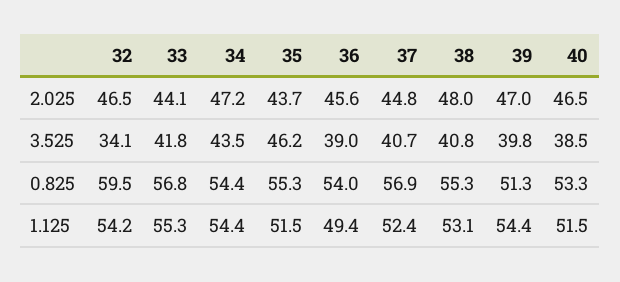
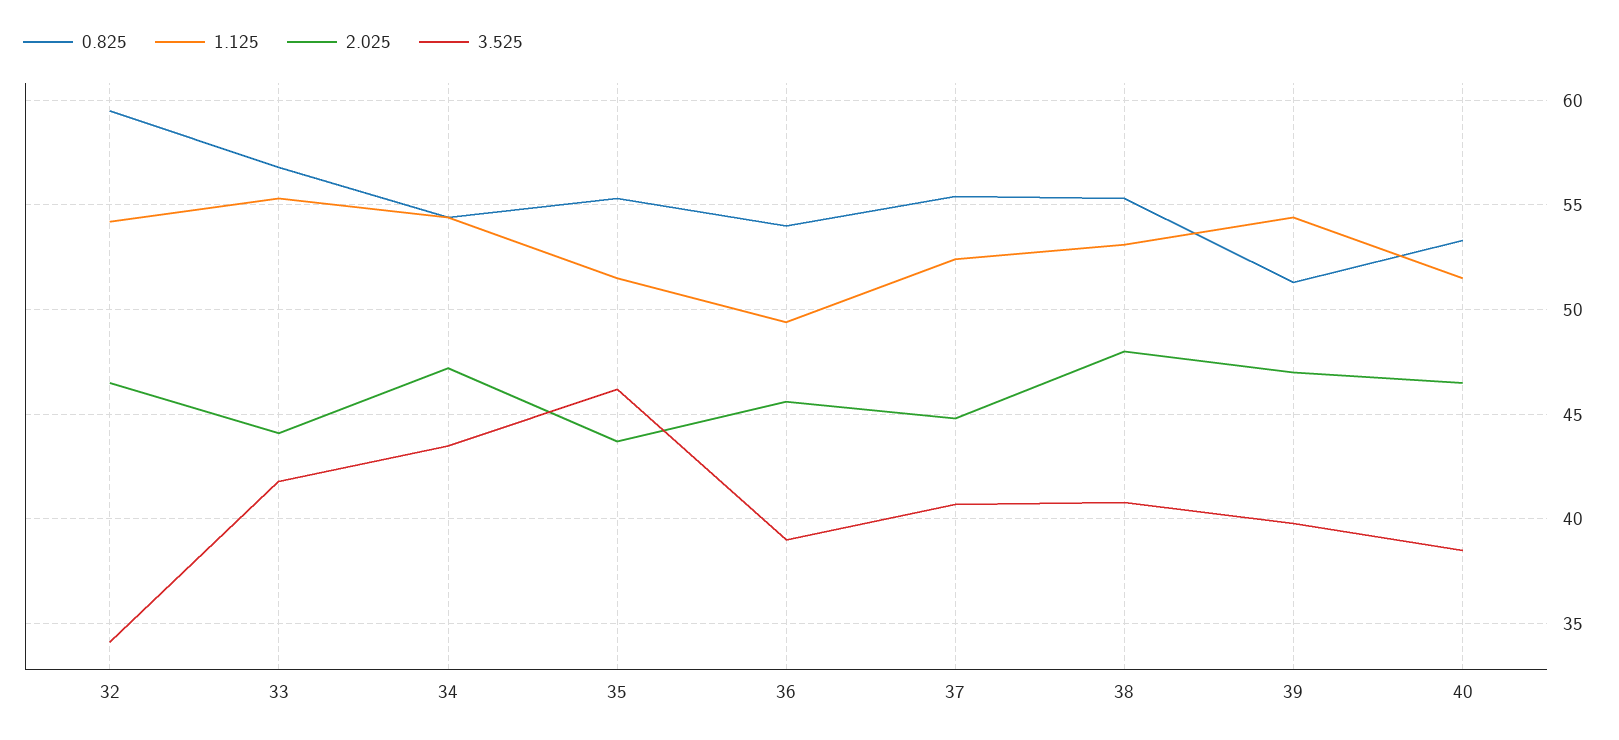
  {
    "2.025": {
      "32": 46.5,
      "33": 44.1,
      "34": 47.2,
      "35": 43.7,
      "36": 45.6,
      "37": 44.8,
      "38": 48,
      "39": 47,
      "40": 46.5
    },
    "3.525": {
      "32": 34.1,
      "33": 41.8,
      "34": 43.5,
      "35": 46.2,
      "36": 39,
      "37": 40.7,
      "38": 40.8,
      "39": 39.8,
      "40": 38.5
    },
    "0.825": {
      "32": 59.5,
      "33": 56.8,
      "34": 54.4,
      "35": 55.3,
      "36": 54,
-     "37": 56.9,
+     "37": 55.5,
      "38": 55.3,
      "39": 51.3,
      "40": 53.3
    },
    "1.125": {
      "32": 54.2,
      "33": 55.3,
      "34": 54.4,
      "35": 51.5,
      "36": 49.4,
      "37": 52.4,
      "38": 53.1,
      "39": 54.4,
      "40": 51.5
    }
  }

